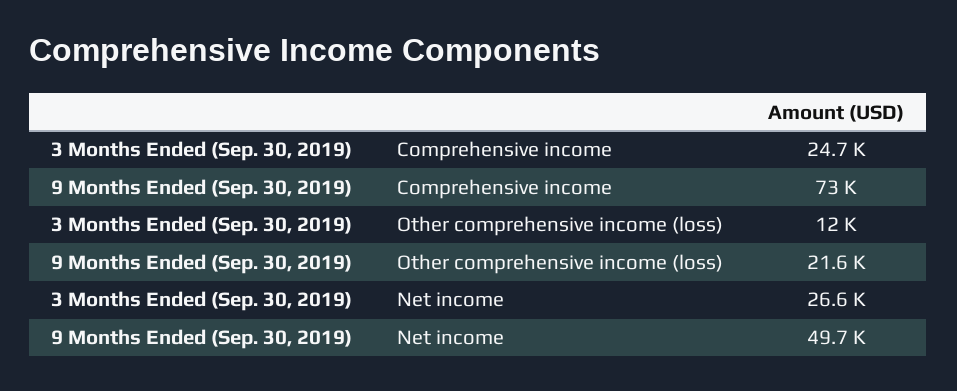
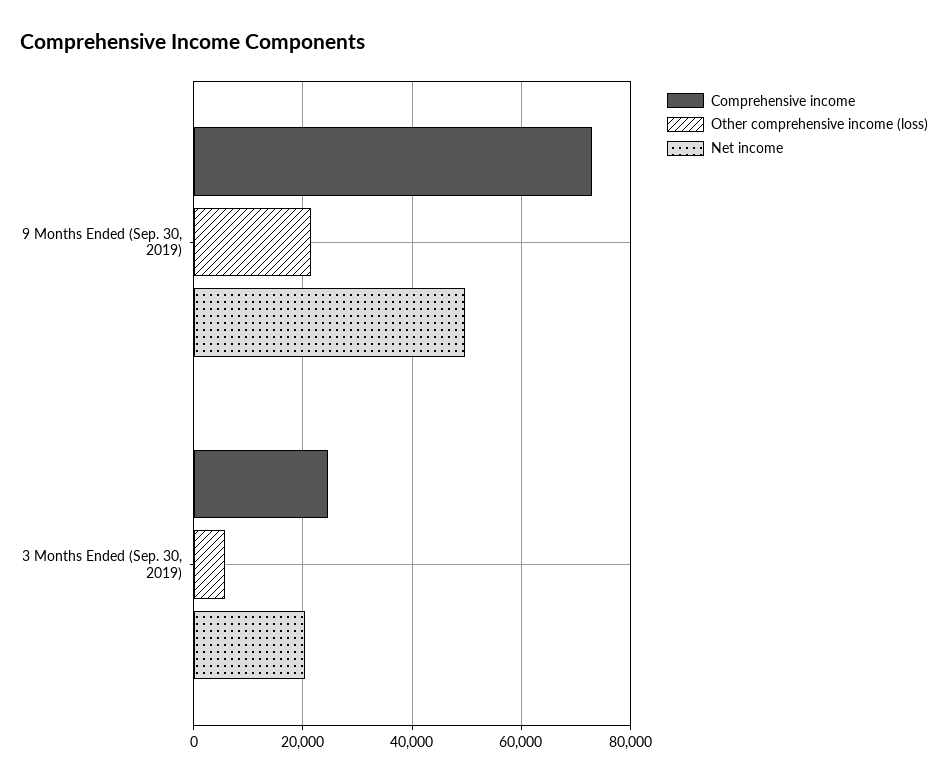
  {
    "Comprehensive income": {
      "3 Months Ended (Sep. 30, 2019)": 24700,
      "9 Months Ended (Sep. 30, 2019)": 73000
    },
    "Other comprehensive income (loss)": {
-     "3 Months Ended (Sep. 30, 2019)": 12000,
+     "3 Months Ended (Sep. 30, 2019)": 6000,
      "9 Months Ended (Sep. 30, 2019)": 21600
    },
    "Net income": {
-     "3 Months Ended (Sep. 30, 2019)": 26600,
+     "3 Months Ended (Sep. 30, 2019)": 20000,
      "9 Months Ended (Sep. 30, 2019)": 49700
    }
  }

